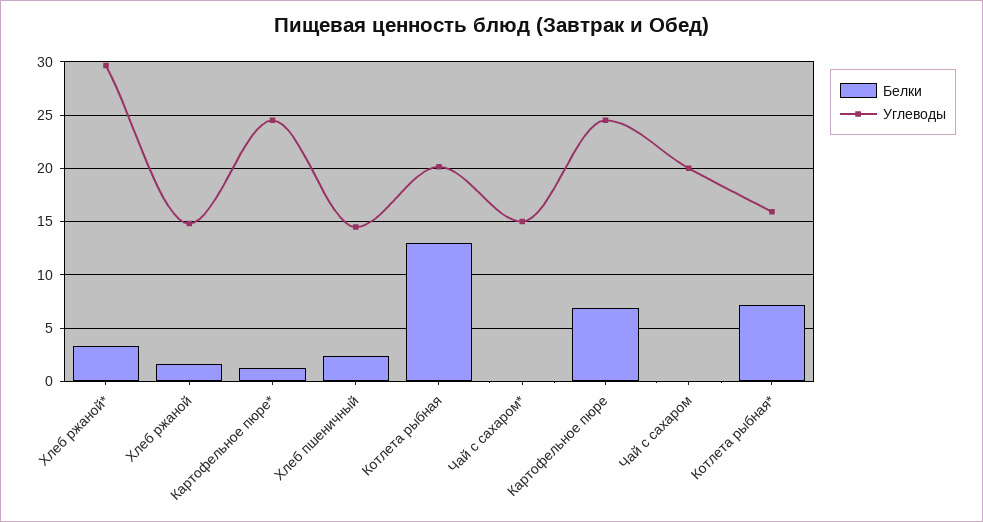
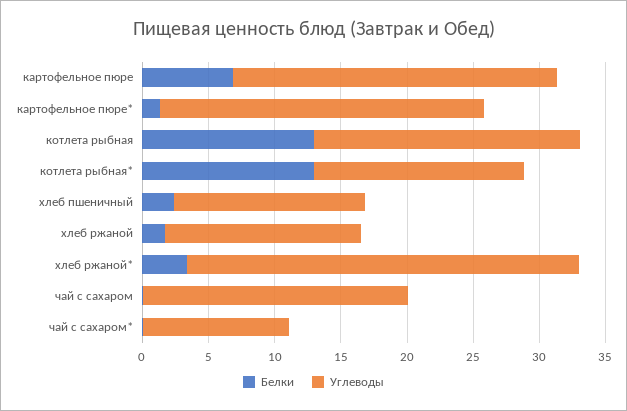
  {
    "Белки": {
      "Хлеб ржаной*": 3,
      "Хлеб ржаной": 2,
      "Картофельное пюре*": 1,
      "Хлеб пшеничный": 2,
      "Котлета рыбная": 13,
      "Чай с сахаром*": 0,
      "Картофельное пюре": 7,
      "Чай с сахаром": 0,
-     "Котлета рыбная*": 7
+     "Котлета рыбная*": 13
    },
    "Углеводы": {
      "Хлеб ржаной*": 30,
      "Хлеб ржаной": 15,
      "Картофельное пюре*": 25,
      "Хлеб пшеничный": 14,
      "Котлета рыбная": 20,
-     "Чай с сахаром*": 15,
+     "Чай с сахаром*": 11,
      "Картофельное пюре": 25,
      "Чай с сахаром": 20,
      "Котлета рыбная*": 16
    }
  }

